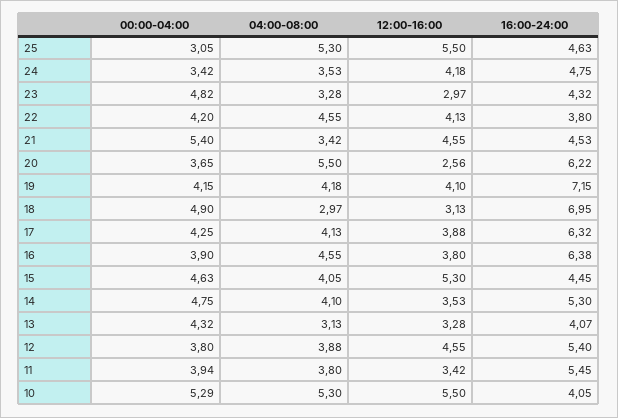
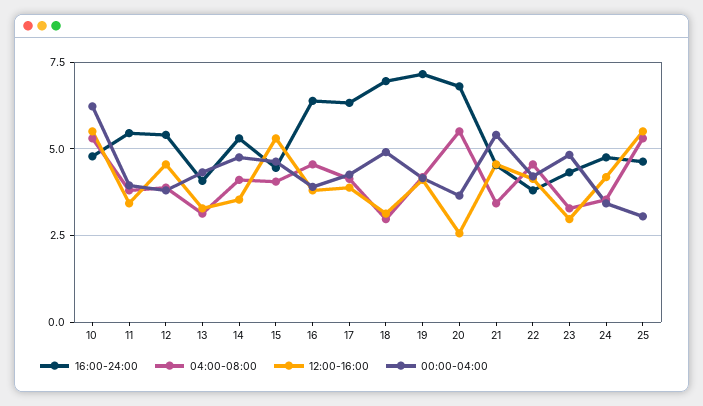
  {
    "00:00-04:00": {
      "25": 3.05,
      "24": 3.42,
      "23": 4.82,
      "22": 4.2,
      "21": 5.4,
      "20": 3.65,
      "19": 4.15,
      "18": 4.9,
      "17": 4.25,
      "16": 3.9,
      "15": 4.63,
      "14": 4.75,
      "13": 4.32,
      "12": 3.8,
      "11": 3.94,
-     "10": 5.29
+     "10": 6.25
    },
    "04:00-08:00": {
      "25": 5.3,
      "24": 3.53,
      "23": 3.28,
      "22": 4.55,
      "21": 3.42,
      "20": 5.5,
      "19": 4.18,
      "18": 2.97,
      "17": 4.13,
      "16": 4.55,
      "15": 4.05,
      "14": 4.1,
      "13": 3.13,
      "12": 3.88,
      "11": 3.8,
      "10": 5.3
    },
    "12:00-16:00": {
      "25": 5.5,
      "24": 4.18,
      "23": 2.97,
      "22": 4.13,
      "21": 4.55,
      "20": 2.56,
      "19": 4.1,
      "18": 3.13,
      "17": 3.88,
      "16": 3.8,
      "15": 5.3,
      "14": 3.53,
      "13": 3.28,
      "12": 4.55,
      "11": 3.42,
      "10": 5.5
    },
    "16:00-24:00": {
      "25": 4.63,
      "24": 4.75,
      "23": 4.32,
      "22": 3.8,
      "21": 4.53,
-     "20": 6.22,
+     "20": 6.75,
      "19": 7.15,
      "18": 6.95,
      "17": 6.32,
      "16": 6.38,
      "15": 4.45,
      "14": 5.3,
      "13": 4.07,
      "12": 5.4,
      "11": 5.45,
-     "10": 4.05
+     "10": 4.75
    }
  }

